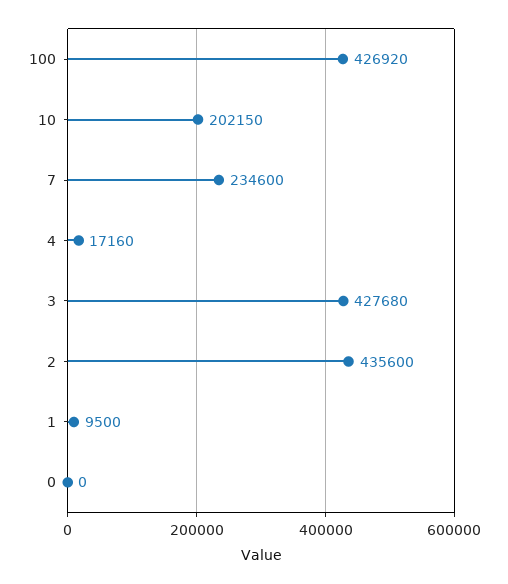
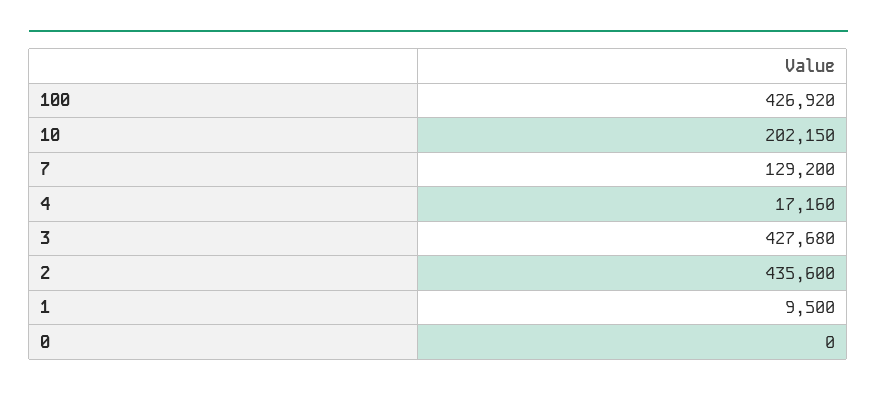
  {
    "100": 426920,
    "10": 202150,
-   "7": 234600,
+   "7": 129200,
    "4": 17160,
    "3": 427680,
    "2": 435600,
    "1": 9500,
    "0": 0
  }

